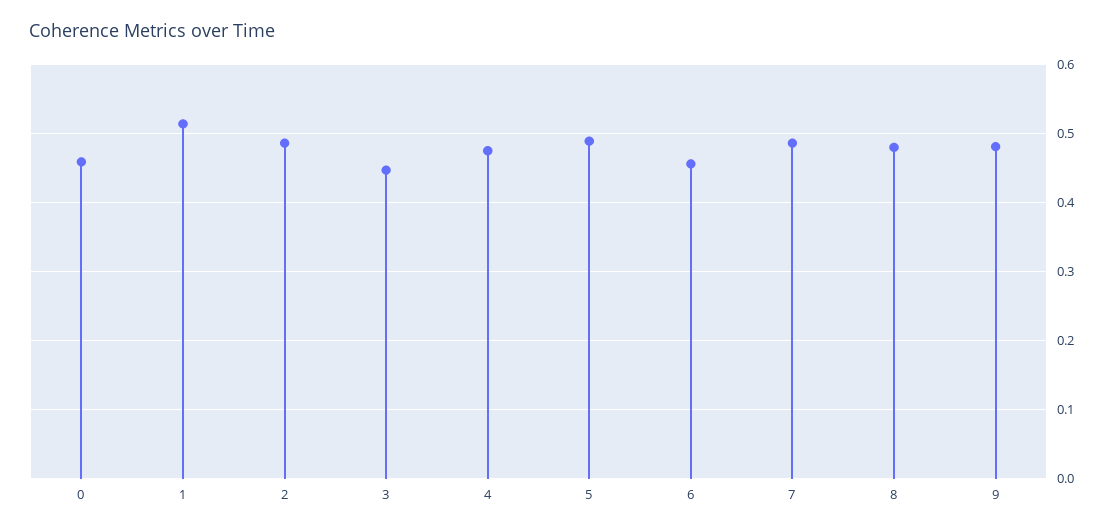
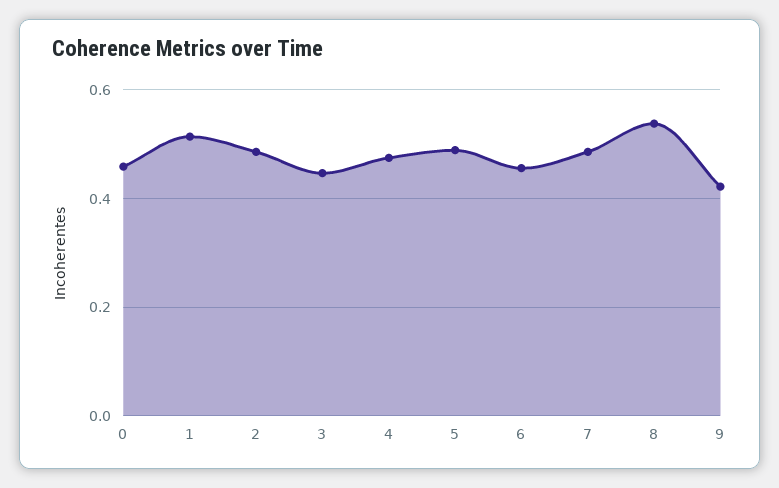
  {
    "0": 0.46,
    "1": 0.51,
    "2": 0.49,
    "3": 0.45,
    "4": 0.48,
    "5": 0.49,
    "6": 0.46,
    "7": 0.49,
-   "8": 0.48,
+   "8": 0.54,
-   "9": 0.48
+   "9": 0.42
  }

